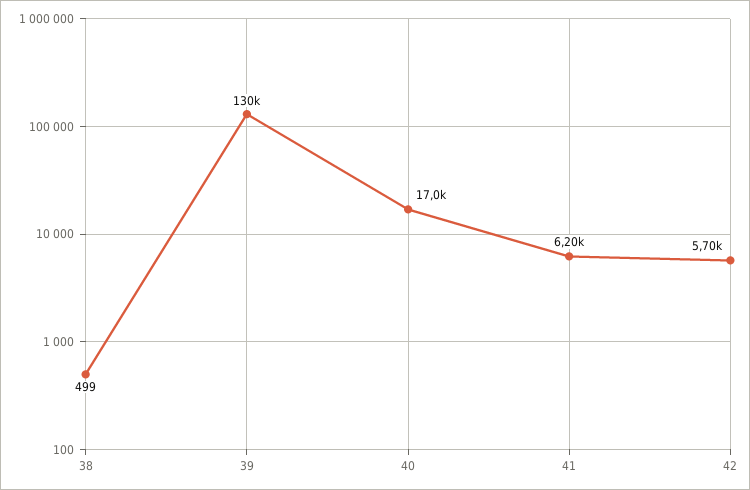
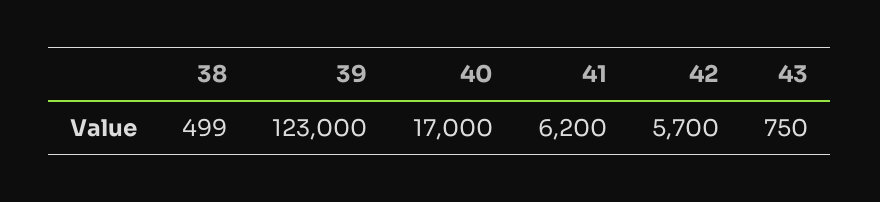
  {
    "38": 499,
-   "39": 130000,
+   "39": 123000,
    "40": 17000,
    "41": 6200,
-   "42": 5700
+   "42": 5700,
+   "43": 750
  }

